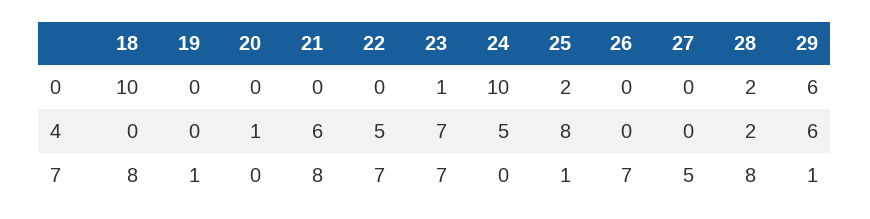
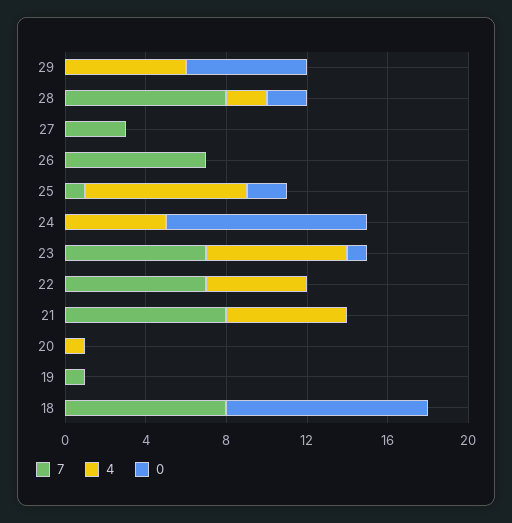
  {
    "0": {
      "18": 10,
      "19": 0,
      "20": 0,
      "21": 0,
      "22": 0,
      "23": 1,
      "24": 10,
      "25": 2,
      "26": 0,
      "27": 0,
      "28": 2,
      "29": 6
    },
    "4": {
      "18": 0,
      "19": 0,
      "20": 1,
      "21": 6,
      "22": 5,
      "23": 7,
      "24": 5,
      "25": 8,
      "26": 0,
      "27": 0,
      "28": 2,
      "29": 6
    },
    "7": {
      "18": 8,
      "19": 1,
      "20": 0,
      "21": 8,
      "22": 7,
      "23": 7,
      "24": 0,
      "25": 1,
      "26": 7,
-     "27": 5,
+     "27": 3,
      "28": 8,
-     "29": 1
+     "29": 0
    }
  }

